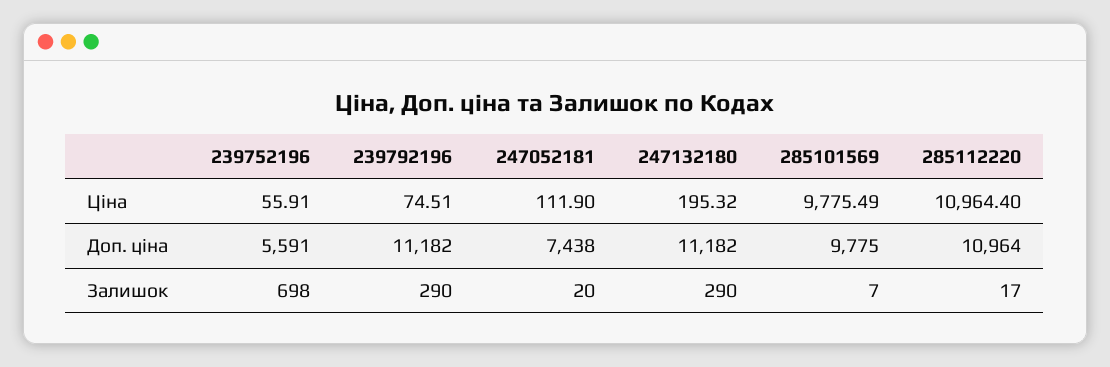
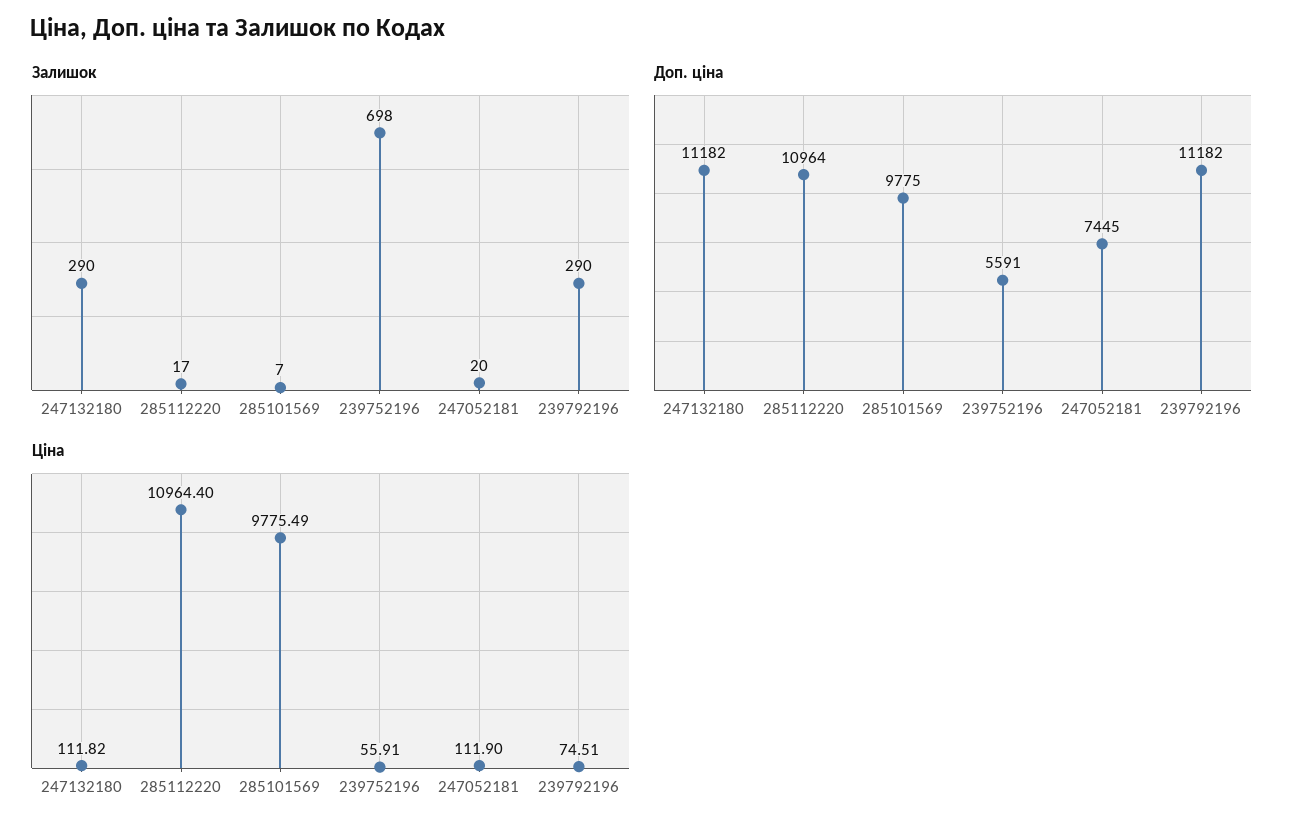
  {
    "Ціна": {
      "239752196": 55.91,
      "239792196": 74.51,
      "247052181": 111.9,
-     "247132180": 195.32,
+     "247132180": 111.82,
      "285101569": 9775.49,
      "285112220": 10964.4
    },
    "Доп. ціна": {
      "239752196": 5591,
      "239792196": 11182,
-     "247052181": 7438,
+     "247052181": 7445,
      "247132180": 11182,
      "285101569": 9775,
      "285112220": 10964
    },
    "Залишок": {
      "239752196": 698,
      "239792196": 290,
      "247052181": 20,
      "247132180": 290,
      "285101569": 7,
      "285112220": 17
    }
  }

